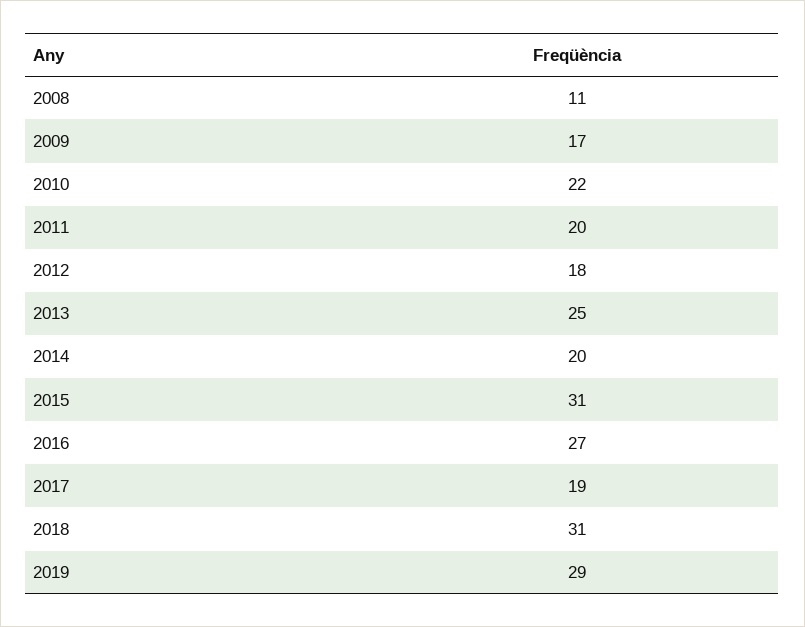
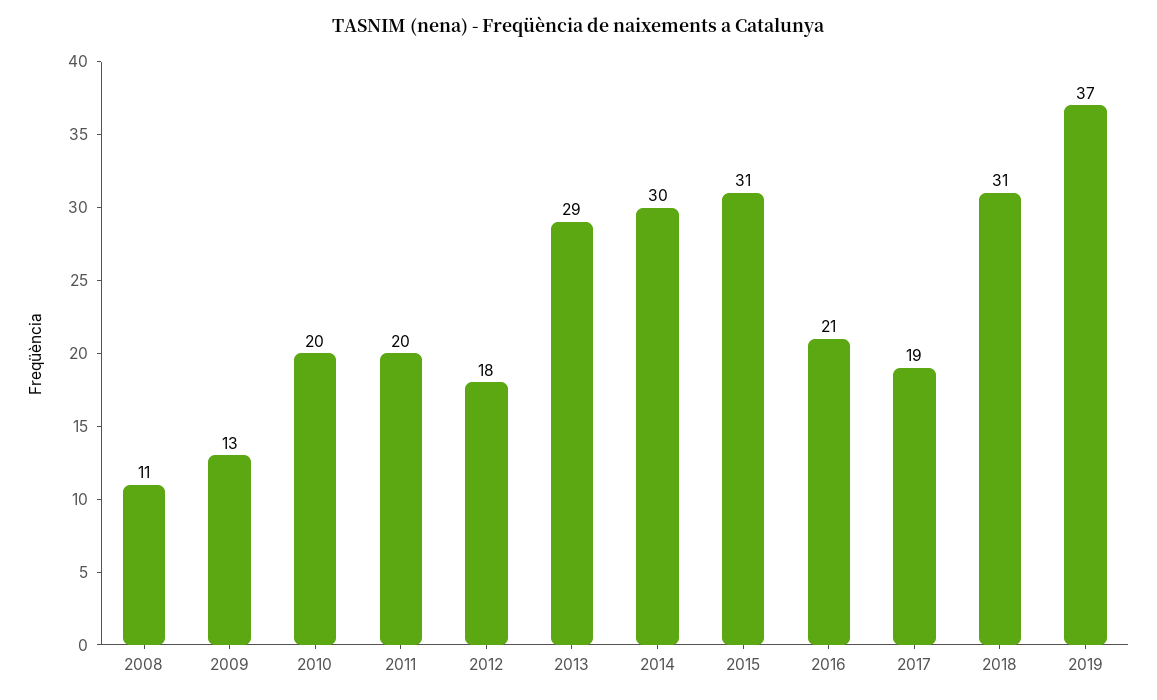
  {
    "2008": 11,
-   "2009": 17,
+   "2009": 13,
-   "2010": 22,
+   "2010": 20,
    "2011": 20,
    "2012": 18,
-   "2013": 25,
+   "2013": 29,
-   "2014": 20,
+   "2014": 30,
    "2015": 31,
-   "2016": 27,
+   "2016": 21,
    "2017": 19,
    "2018": 31,
-   "2019": 29
+   "2019": 37
  }

